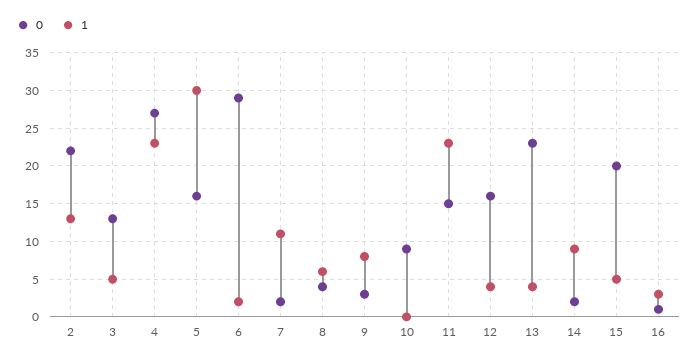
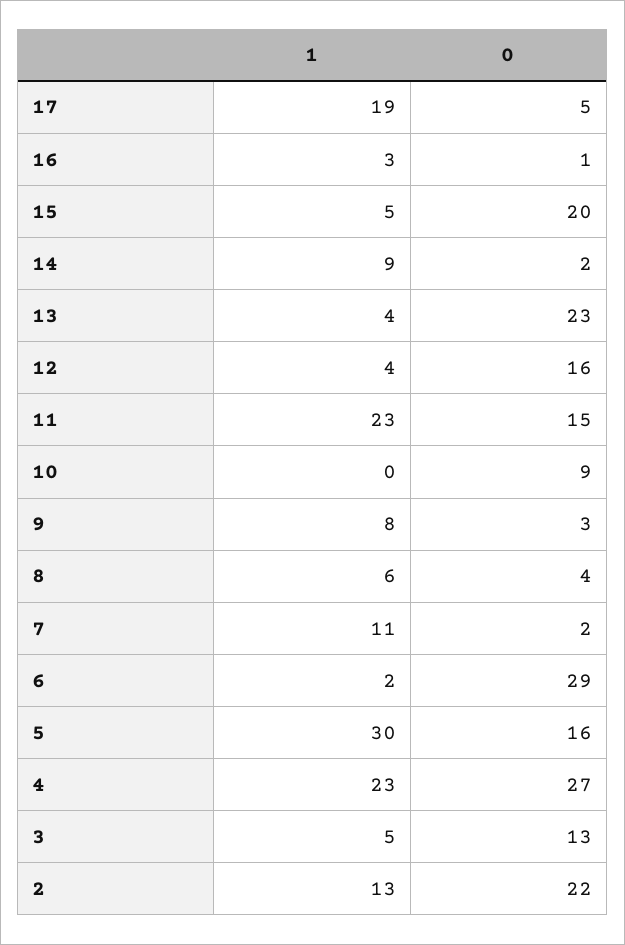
  {
    "0": {
      "2": 22,
      "3": 13,
      "4": 27,
      "5": 16,
      "6": 29,
      "7": 2,
      "8": 4,
      "9": 3,
      "10": 9,
      "11": 15,
      "12": 16,
      "13": 23,
      "14": 2,
      "15": 20,
-     "16": 1
+     "16": 1,
+     "17": 5
    },
    "1": {
      "2": 13,
      "3": 5,
      "4": 23,
      "5": 30,
      "6": 2,
      "7": 11,
      "8": 6,
      "9": 8,
      "10": 0,
      "11": 23,
      "12": 4,
      "13": 4,
      "14": 9,
      "15": 5,
-     "16": 3
+     "16": 3,
+     "17": 19
    }
  }

